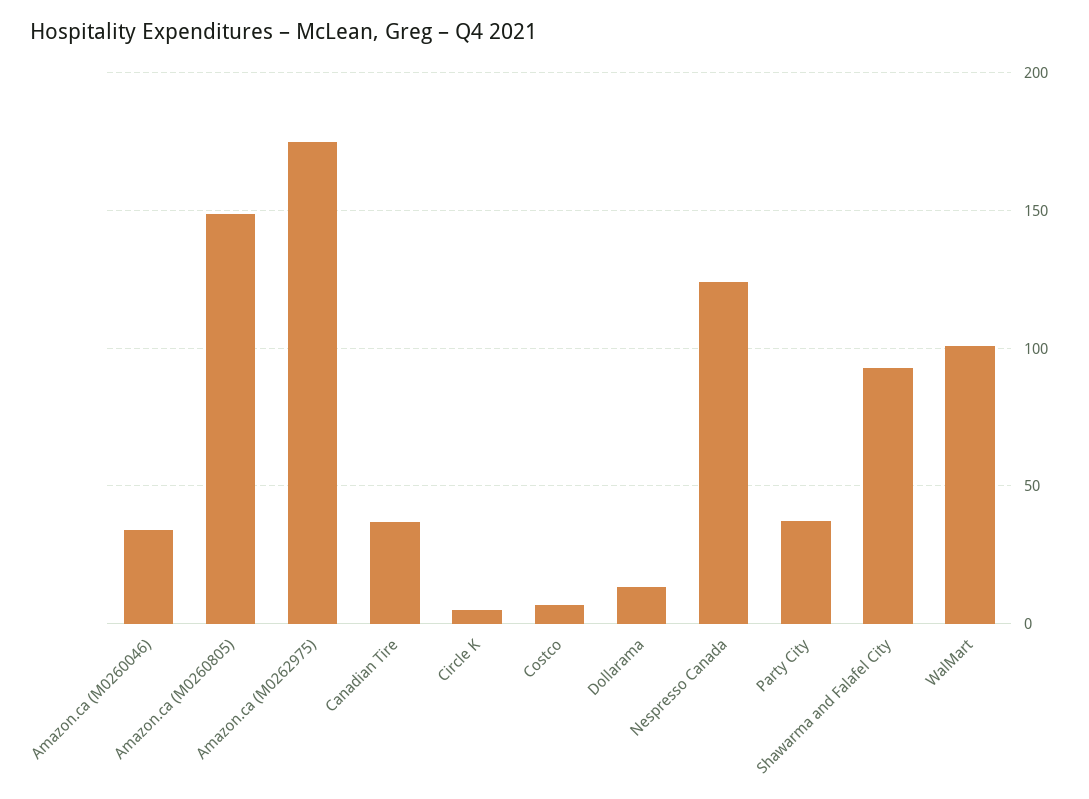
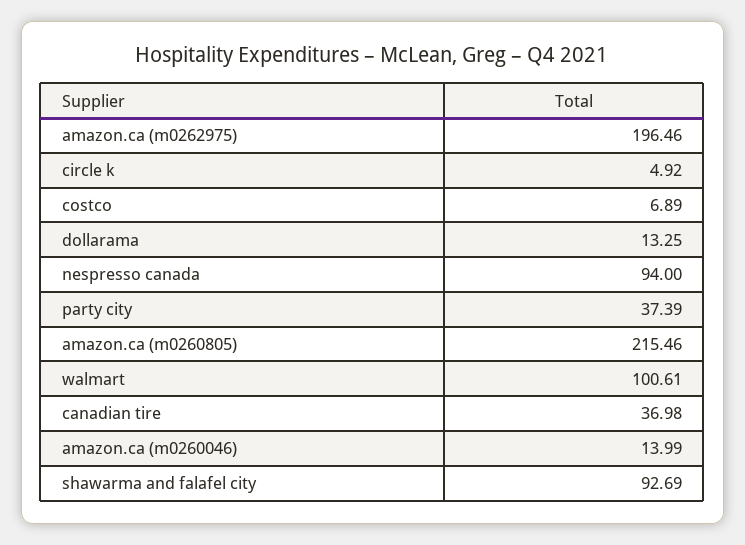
  {
-   "Amazon.ca (M0260046)": 35,
+   "Amazon.ca (M0260046)": 13.99,
-   "Amazon.ca (M0260805)": 150,
+   "Amazon.ca (M0260805)": 215.46,
-   "Amazon.ca (M0262975)": 175,
+   "Amazon.ca (M0262975)": 196.46,
    "Canadian Tire": 36.98,
    "Circle K": 4.92,
    "Costco": 6.89,
    "Dollarama": 13.25,
-   "Nespresso Canada": 125,
+   "Nespresso Canada": 94,
    "Party City": 37.39,
    "Shawarma and Falafel City": 92.69,
    "WalMart": 100.61
  }

